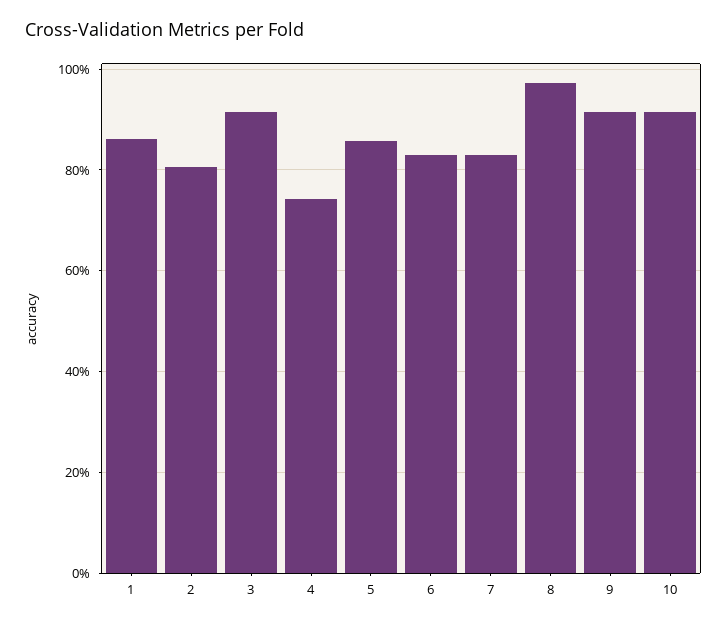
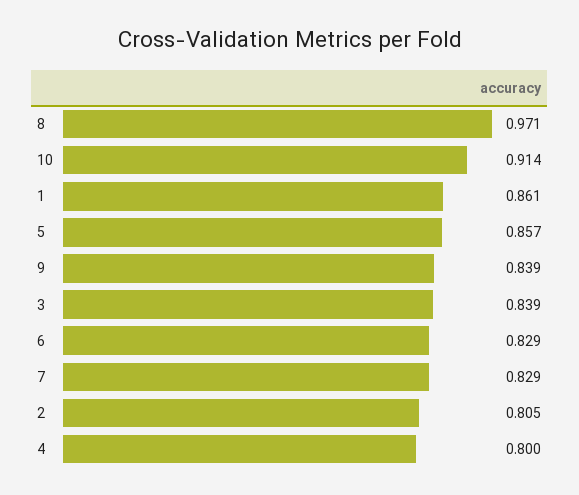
  {
    "1": 0.861,
    "2": 0.805,
-   "3": 0.92,
+   "3": 0.839,
-   "4": 0.74,
+   "4": 0.8,
    "5": 0.857,
    "6": 0.829,
    "7": 0.829,
    "8": 0.971,
-   "9": 0.92,
+   "9": 0.839,
    "10": 0.914
  }

